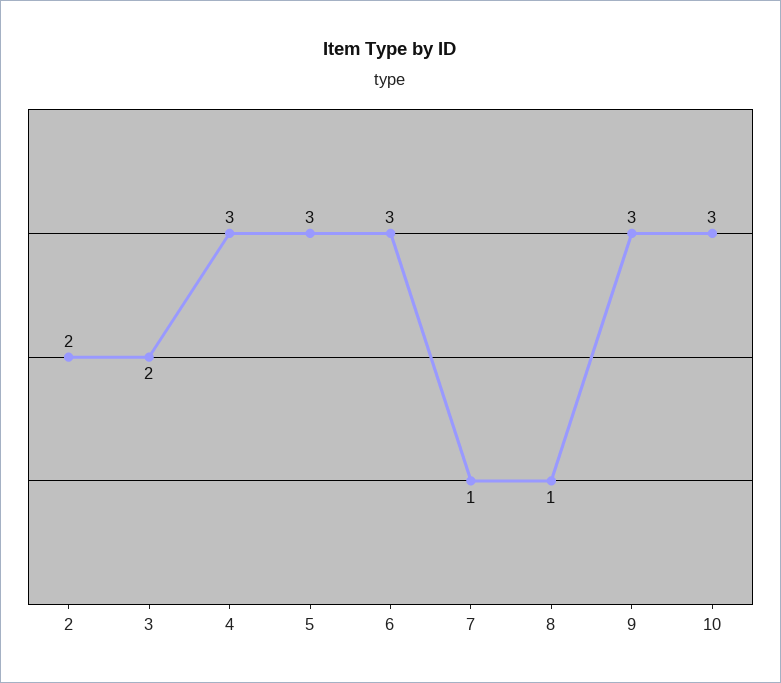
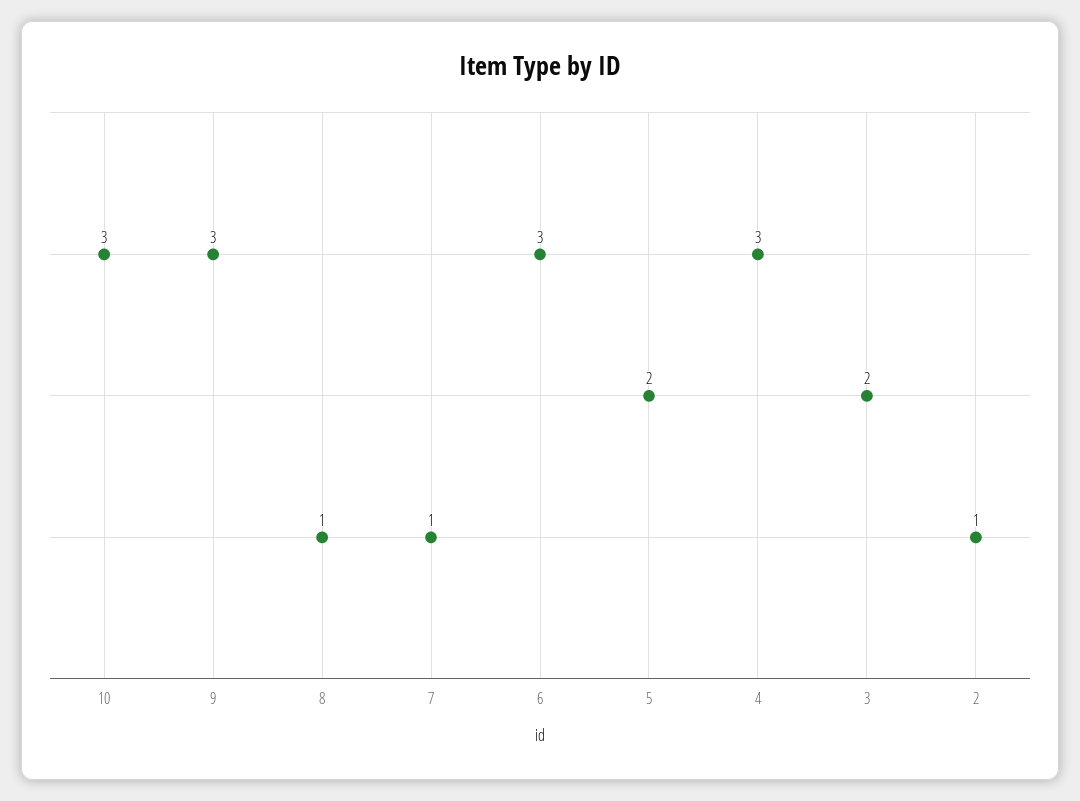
  {
-   "2": 2,
+   "2": 1,
    "3": 2,
    "4": 3,
-   "5": 3,
+   "5": 2,
    "6": 3,
    "7": 1,
    "8": 1,
    "9": 3,
    "10": 3
  }

